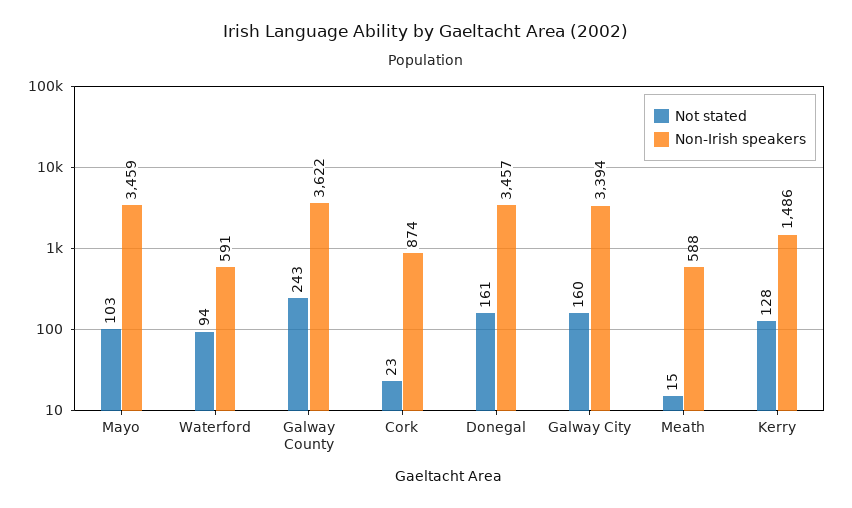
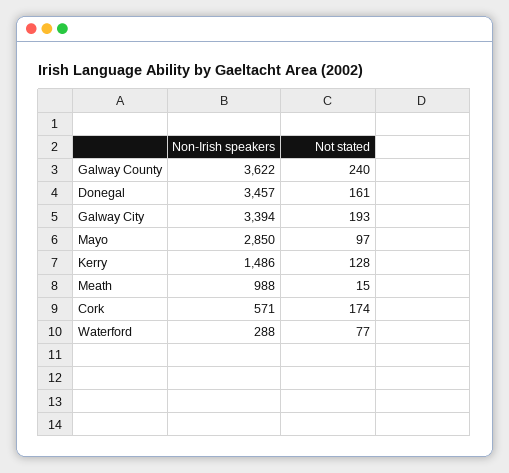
  {
    "Not stated": {
-     "Mayo": 103,
+     "Mayo": 97,
-     "Waterford": 94,
+     "Waterford": 77,
-     "Galway County": 243,
+     "Galway County": 240,
-     "Cork": 23,
+     "Cork": 174,
      "Donegal": 161,
-     "Galway City": 160,
+     "Galway City": 193,
      "Meath": 15,
      "Kerry": 128
    },
    "Non-Irish speakers": {
-     "Mayo": 3459,
+     "Mayo": 2850,
-     "Waterford": 591,
+     "Waterford": 288,
      "Galway County": 3622,
-     "Cork": 874,
+     "Cork": 571,
      "Donegal": 3457,
      "Galway City": 3394,
-     "Meath": 588,
+     "Meath": 988,
      "Kerry": 1486
    }
  }

